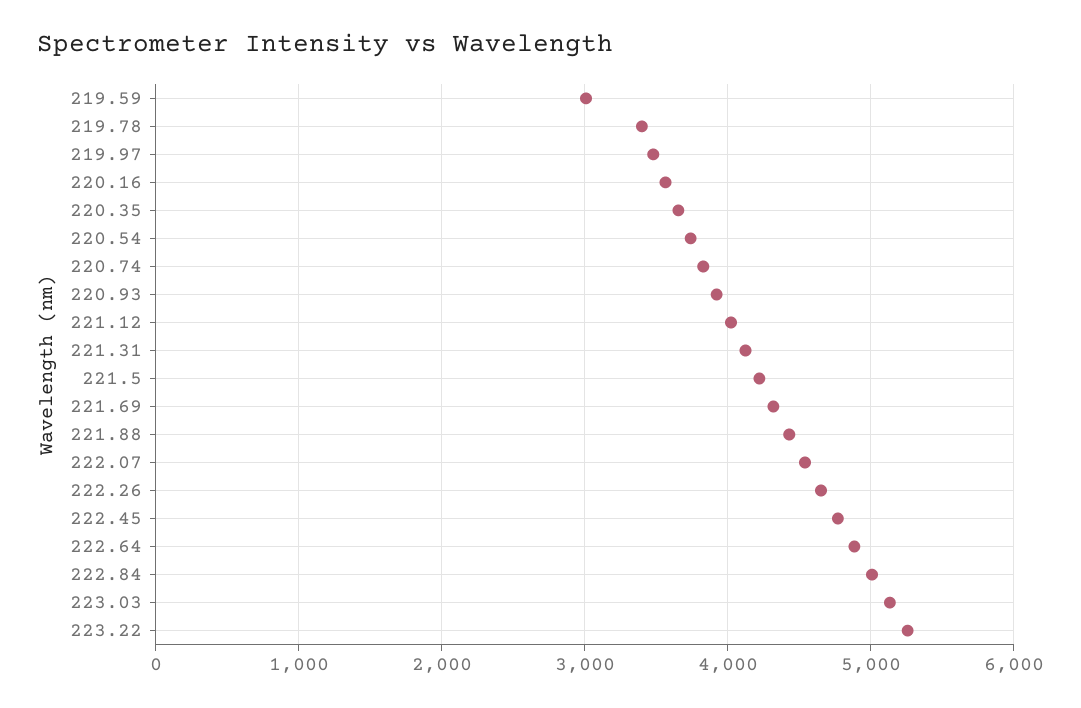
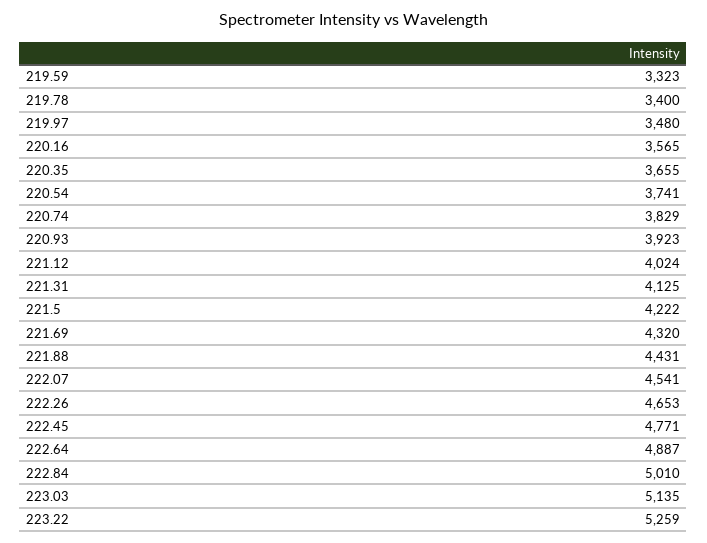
  {
-   "219.59": 3000,
+   "219.59": 3323,
    "219.78": 3400,
    "219.97": 3480,
    "220.16": 3565,
    "220.35": 3655,
    "220.54": 3741,
    "220.74": 3829,
    "220.93": 3923,
    "221.12": 4024,
    "221.31": 4125,
    "221.5": 4222,
    "221.69": 4320,
    "221.88": 4431,
    "222.07": 4541,
    "222.26": 4653,
    "222.45": 4771,
    "222.64": 4887,
    "222.84": 5010,
    "223.03": 5135,
    "223.22": 5259
  }

